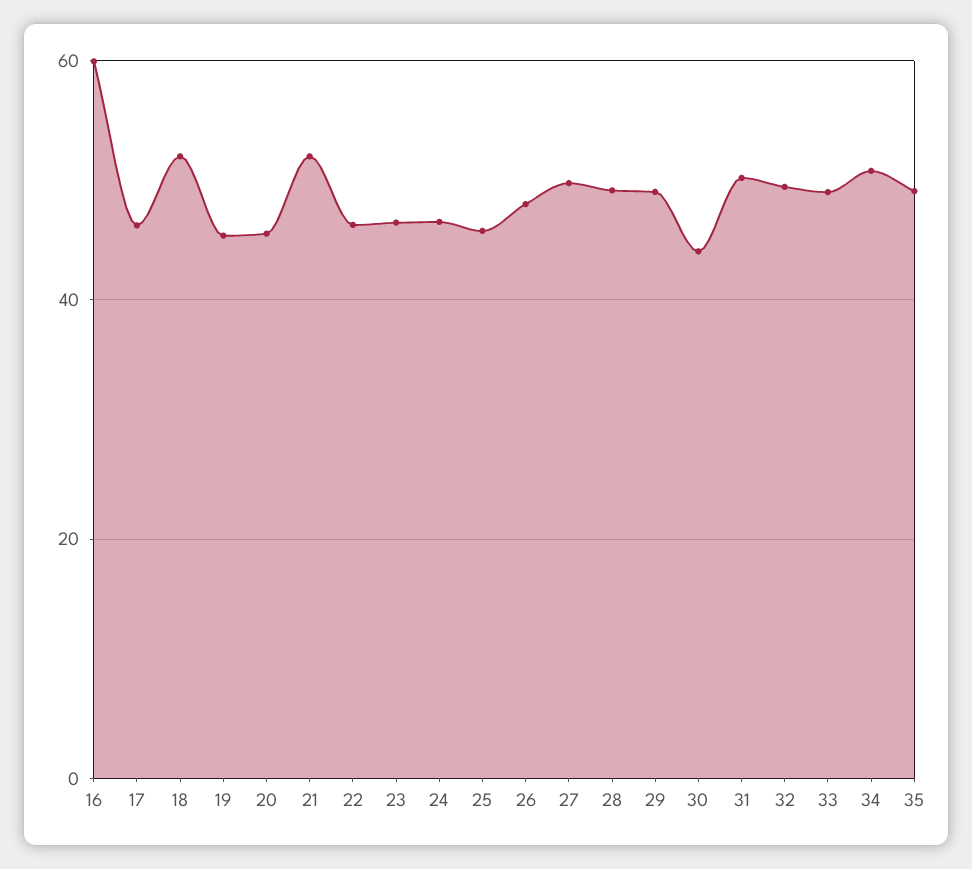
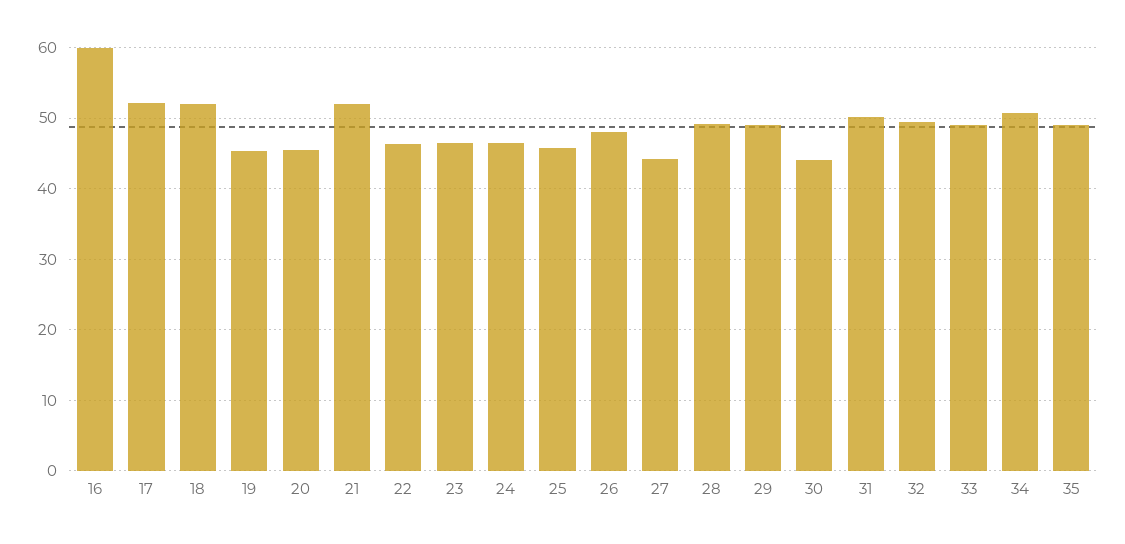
  {
    "16": 60,
-   "17": 46,
+   "17": 52,
    "18": 52,
    "19": 45,
    "20": 46,
    "21": 52,
    "22": 46,
    "23": 46,
    "24": 47,
    "25": 46,
    "26": 48,
-   "27": 50,
+   "27": 44,
    "28": 49,
    "29": 49,
    "30": 44,
    "31": 50,
    "32": 49,
    "33": 49,
    "34": 51,
    "35": 49
  }

